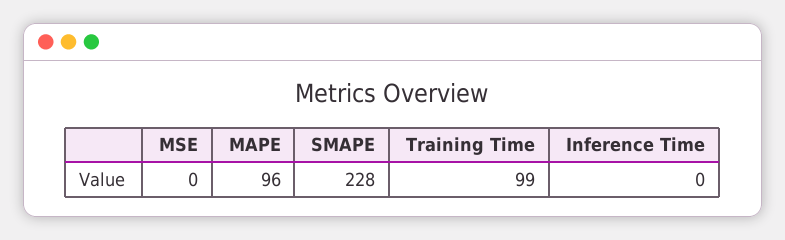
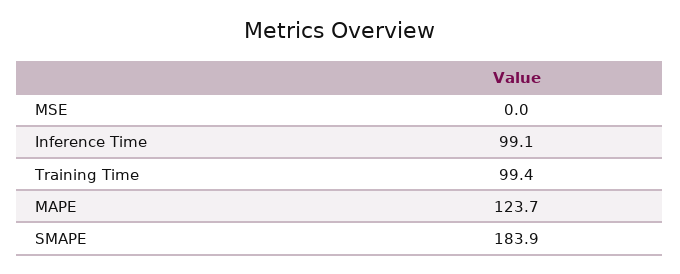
  {
    "MSE": 0,
-   "MAPE": 96,
+   "MAPE": 123.7,
-   "SMAPE": 228,
+   "SMAPE": 183.9,
    "Training Time": 99.4,
-   "Inference Time": 0
+   "Inference Time": 99.1
  }

